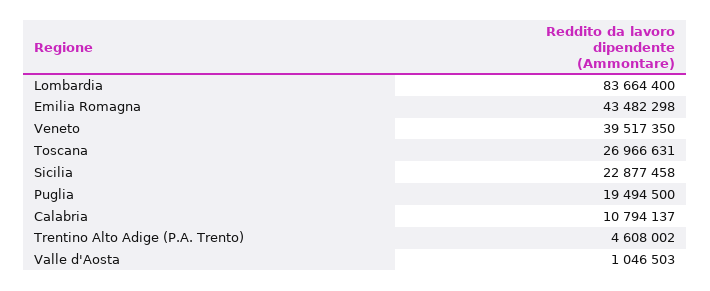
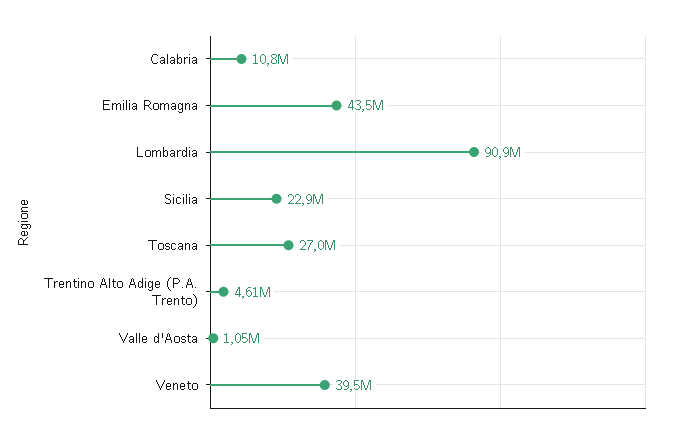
  {
-   "Lombardia": 83664400,
+   "Lombardia": 90900000,
    "Emilia Romagna": 43482298,
    "Veneto": 39517350,
    "Toscana": 26966631,
    "Sicilia": 22877458,
-   "Puglia": 19494500,
    "Calabria": 10794137,
    "Trentino Alto Adige (P.A. Trento)": 4608002,
    "Valle d'Aosta": 1046503
  }

